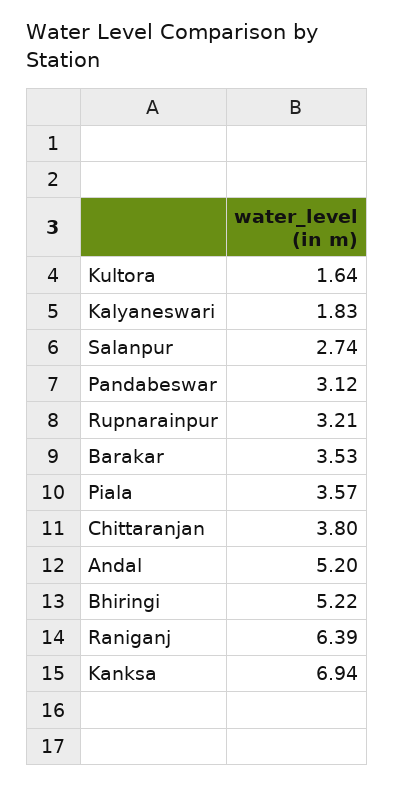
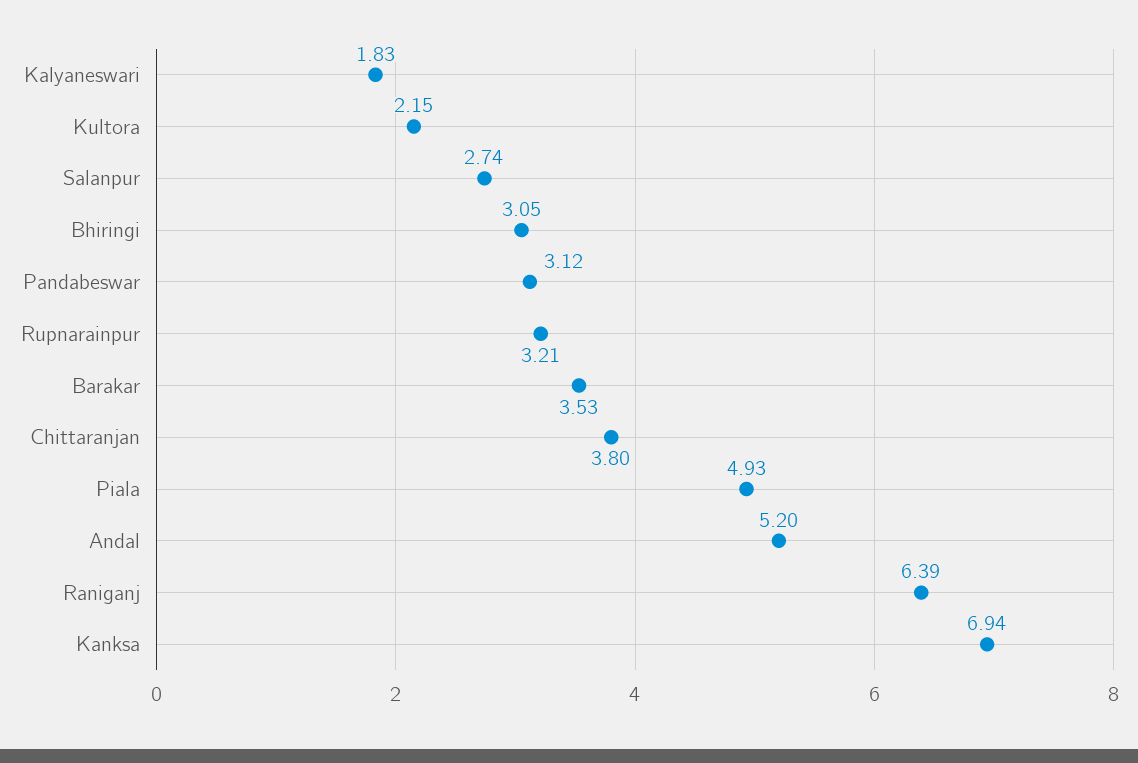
  {
-   "Kultora": 1.64,
+   "Kultora": 2.15,
    "Kalyaneswari": 1.83,
    "Salanpur": 2.74,
    "Pandabeswar": 3.12,
    "Rupnarainpur": 3.21,
    "Barakar": 3.53,
-   "Piala": 3.57,
+   "Piala": 4.93,
    "Chittaranjan": 3.8,
    "Andal": 5.2,
-   "Bhiringi": 5.22,
+   "Bhiringi": 3.05,
    "Raniganj": 6.39,
    "Kanksa": 6.94
  }

